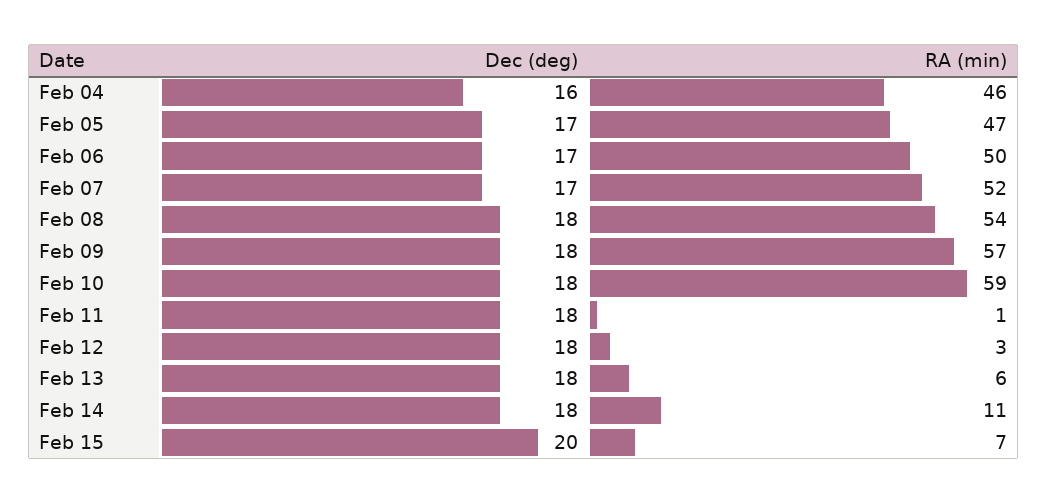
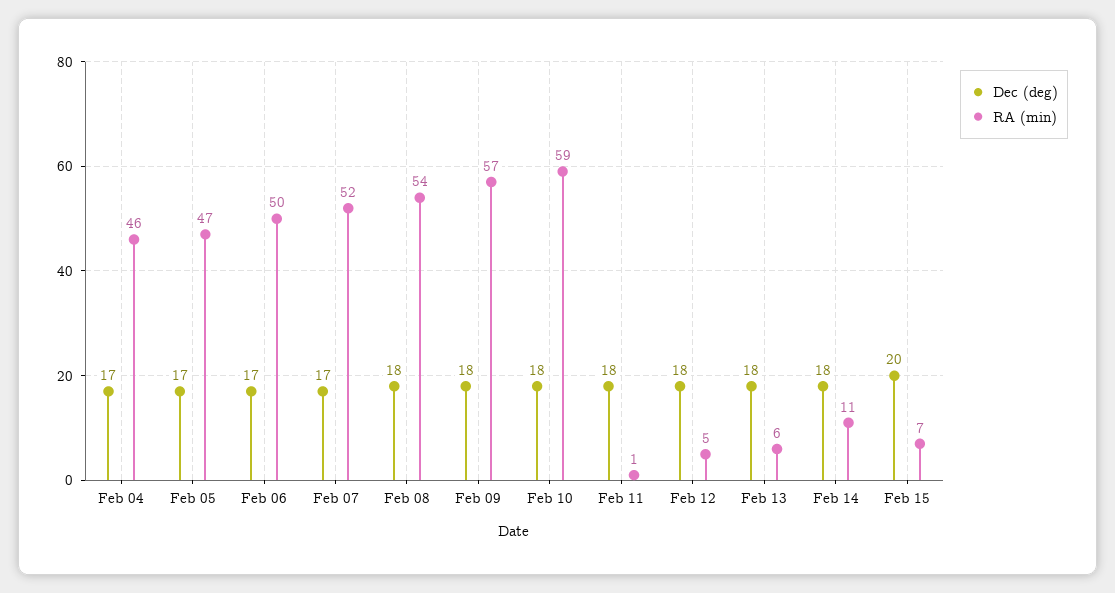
  {
    "Dec (deg)": {
-     "Feb 04": 16,
+     "Feb 04": 17,
      "Feb 05": 17,
      "Feb 06": 17,
      "Feb 07": 17,
      "Feb 08": 18,
      "Feb 09": 18,
      "Feb 10": 18,
      "Feb 11": 18,
      "Feb 12": 18,
      "Feb 13": 18,
      "Feb 14": 18,
      "Feb 15": 20
    },
    "RA (min)": {
      "Feb 04": 46,
      "Feb 05": 47,
      "Feb 06": 50,
      "Feb 07": 52,
      "Feb 08": 54,
      "Feb 09": 57,
      "Feb 10": 59,
      "Feb 11": 1,
-     "Feb 12": 3,
+     "Feb 12": 5,
      "Feb 13": 6,
      "Feb 14": 11,
      "Feb 15": 7
    }
  }

